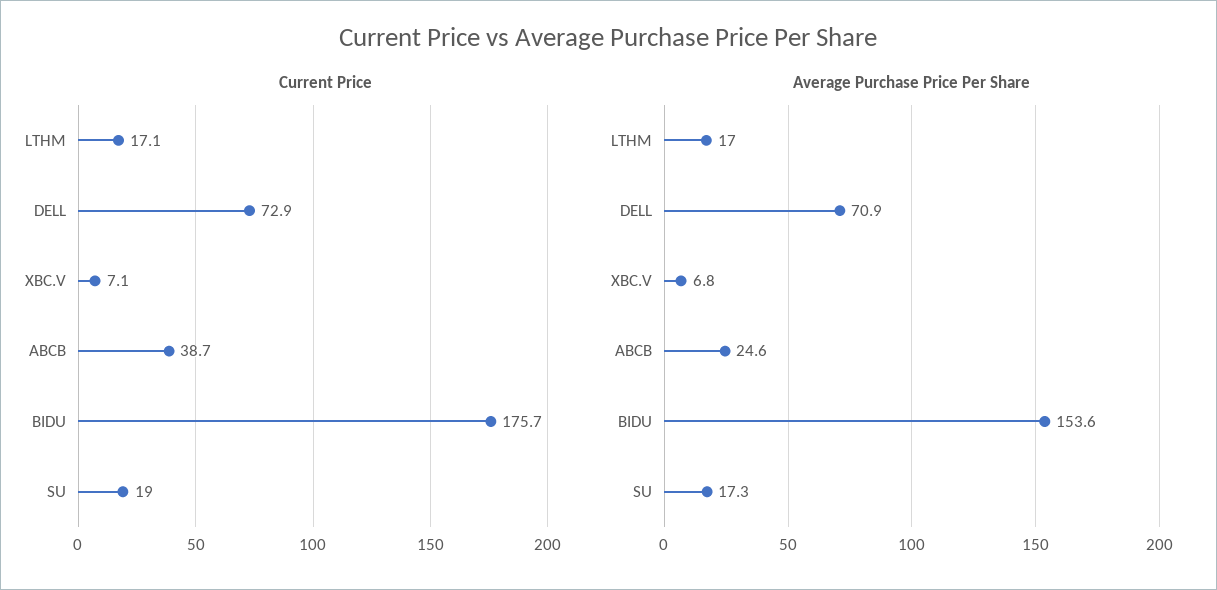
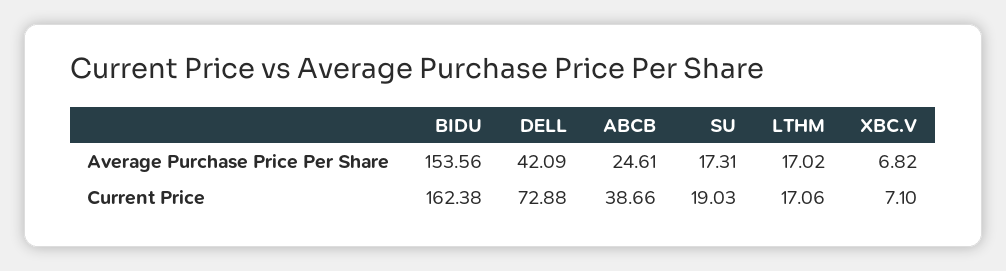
  {
    "Current Price": {
      "LTHM": 17.06,
      "DELL": 72.88,
      "XBC.V": 7.1,
      "ABCB": 38.66,
-     "BIDU": 175.7,
+     "BIDU": 162.38,
      "SU": 19.03
    },
    "Average Purchase Price Per Share": {
      "LTHM": 17.02,
-     "DELL": 70.9,
+     "DELL": 42.09,
      "XBC.V": 6.82,
      "ABCB": 24.61,
      "BIDU": 153.56,
      "SU": 17.31
    }
  }

